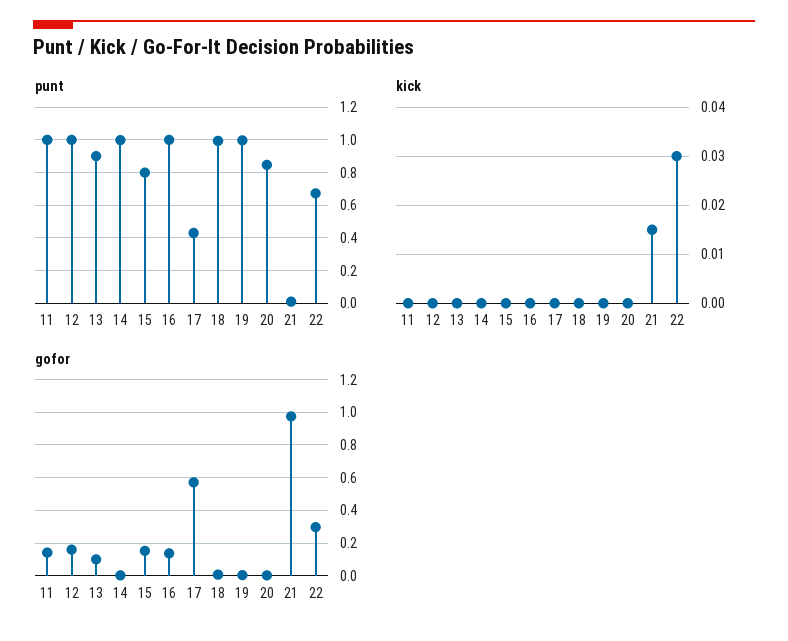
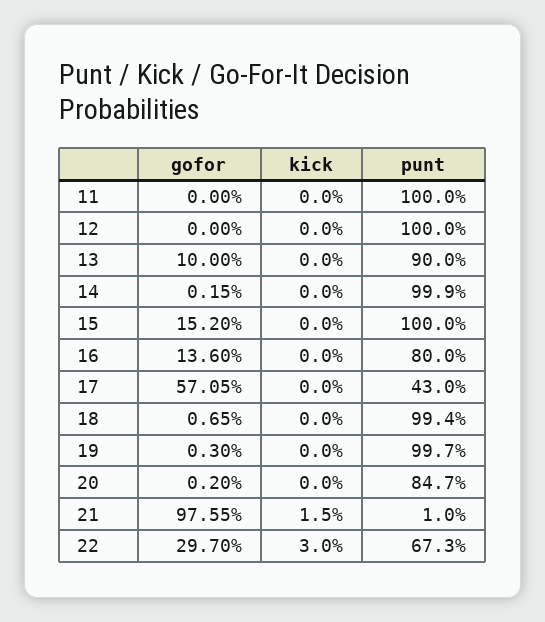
  {
    "punt": {
      "11": 1,
      "12": 1,
      "13": 0.9,
      "14": 0.999,
-     "15": 0.8,
+     "15": 1,
-     "16": 1,
+     "16": 0.8,
      "17": 0.43,
      "18": 0.994,
      "19": 0.997,
      "20": 0.847,
      "21": 0.01,
      "22": 0.673
    },
    "kick": {
      "11": 0,
      "12": 0,
      "13": 0,
      "14": 0,
      "15": 0,
      "16": 0,
      "17": 0,
      "18": 0,
      "19": 0,
      "20": 0,
      "21": 0.015,
      "22": 0.03
    },
    "gofor": {
-     "11": 0.15,
+     "11": 0,
-     "12": 0.15,
+     "12": 0,
      "13": 0.1,
      "14": 0.0015,
      "15": 0.152,
      "16": 0.136,
      "17": 0.5705,
      "18": 0.0065,
      "19": 0.003,
      "20": 0.002,
      "21": 0.9755,
      "22": 0.297
    }
  }

